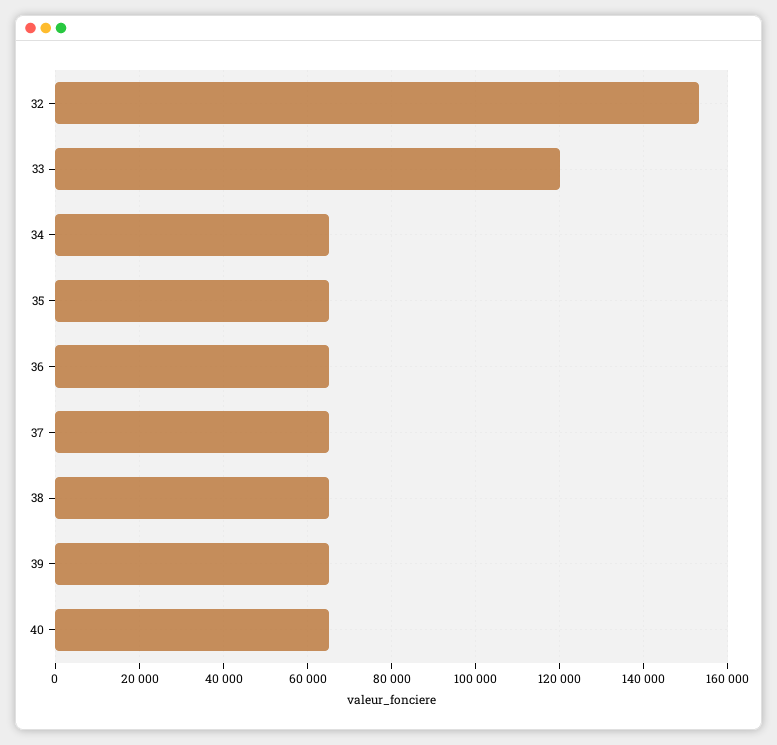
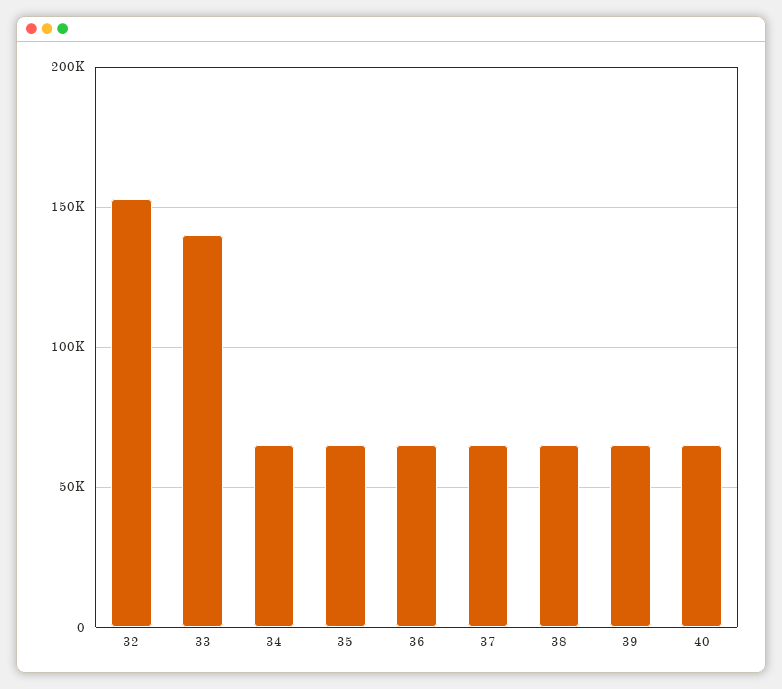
  {
    "32": 154000,
-   "33": 120000,
+   "33": 140000,
    "34": 66000,
    "35": 66000,
    "36": 66000,
    "37": 66000,
    "38": 66000,
    "39": 66000,
    "40": 66000
  }

